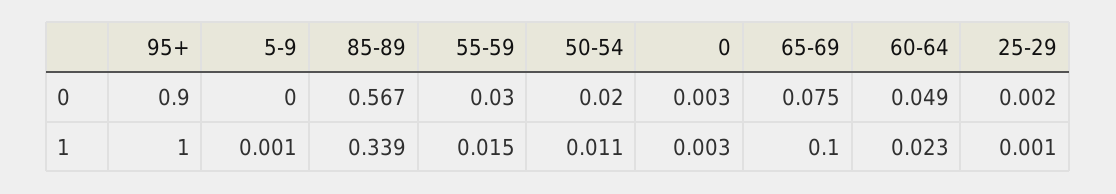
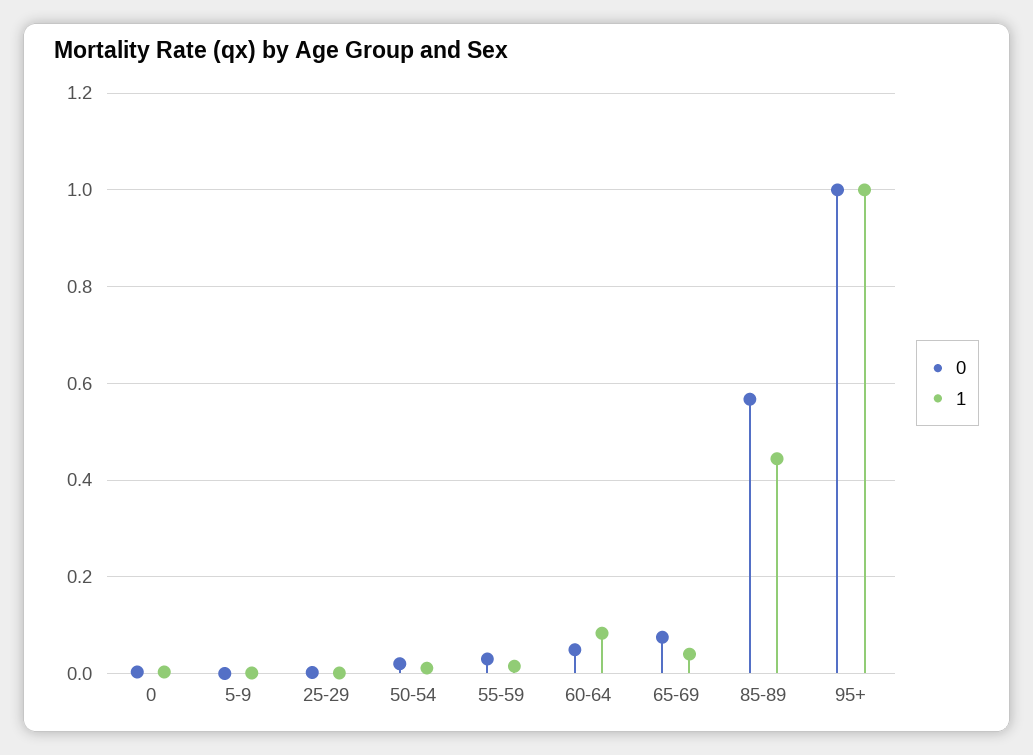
  {
    "0": {
-     "95+": 0.9,
+     "95+": 1,
      "5-9": 0,
      "85-89": 0.567,
      "55-59": 0.03,
      "50-54": 0.02,
      "0": 0.003,
      "65-69": 0.075,
      "60-64": 0.049,
      "25-29": 0.002
    },
    "1": {
      "95+": 1,
      "5-9": 0.001,
-     "85-89": 0.339,
+     "85-89": 0.44,
      "55-59": 0.015,
      "50-54": 0.011,
      "0": 0.003,
-     "65-69": 0.1,
+     "65-69": 0.04,
-     "60-64": 0.023,
+     "60-64": 0.08,
      "25-29": 0.001
    }
  }

